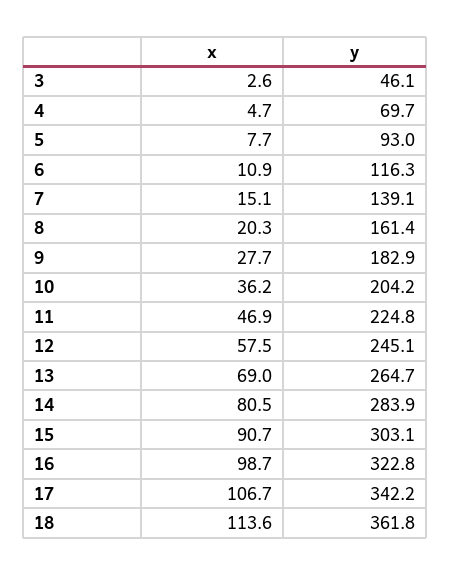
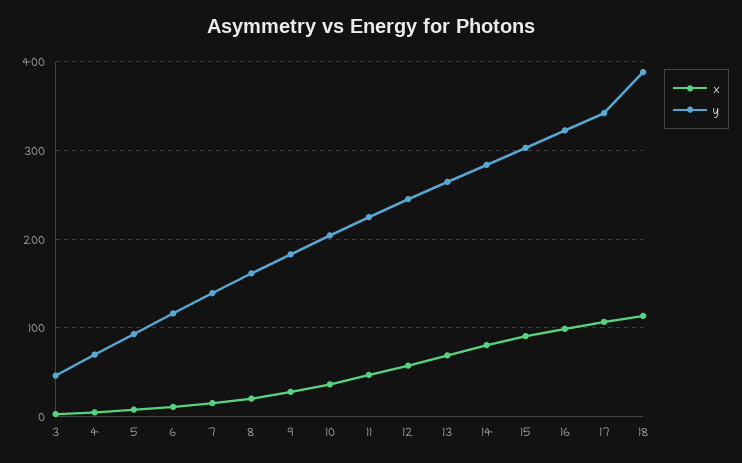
  {
    "x": {
      "3": 2.6,
      "4": 4.7,
      "5": 7.7,
      "6": 10.9,
      "7": 15.1,
      "8": 20.3,
      "9": 27.7,
      "10": 36.2,
      "11": 46.9,
      "12": 57.5,
      "13": 69,
      "14": 80.5,
      "15": 90.7,
      "16": 98.7,
      "17": 106.7,
      "18": 113.6
    },
    "y": {
      "3": 46.1,
      "4": 69.7,
      "5": 93,
      "6": 116.3,
      "7": 139.1,
      "8": 161.4,
      "9": 182.9,
      "10": 204.2,
      "11": 224.8,
      "12": 245.1,
      "13": 264.7,
      "14": 283.9,
      "15": 303.1,
      "16": 322.8,
      "17": 342.2,
-     "18": 361.8
+     "18": 390
    }
  }

